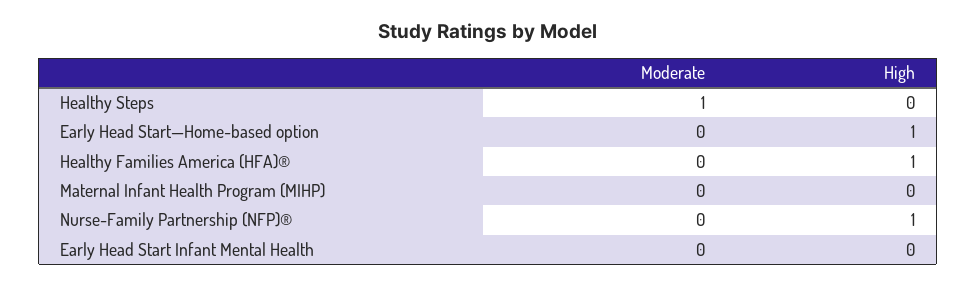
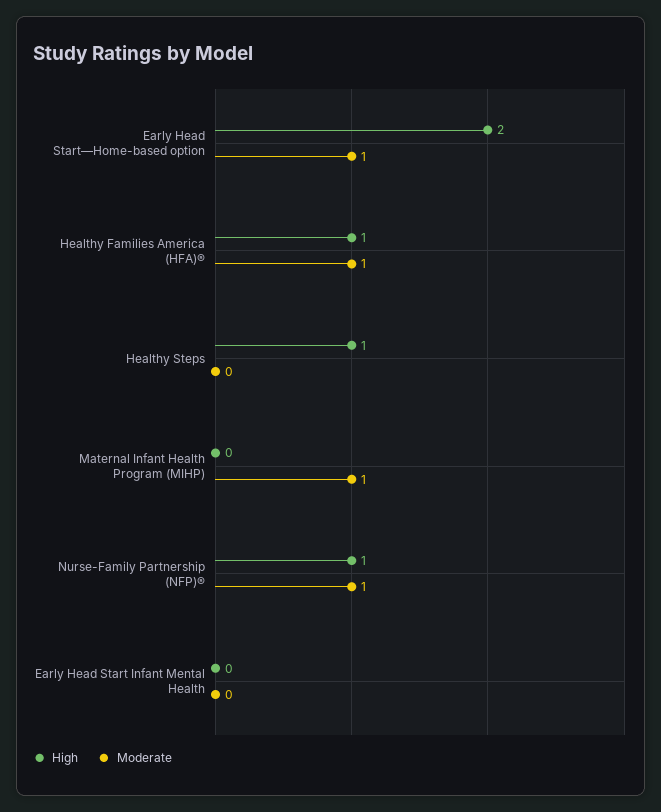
  {
    "Moderate": {
-     "Healthy Steps": 1,
+     "Healthy Steps": 0,
-     "Early Head Start—Home-based option": 0,
+     "Early Head Start—Home-based option": 1,
-     "Healthy Families America (HFA)®": 0,
+     "Healthy Families America (HFA)®": 1,
-     "Maternal Infant Health Program (MIHP)": 0,
+     "Maternal Infant Health Program (MIHP)": 1,
-     "Nurse-Family Partnership (NFP)®": 0,
+     "Nurse-Family Partnership (NFP)®": 1,
      "Early Head Start Infant Mental Health": 0
    },
    "High": {
-     "Healthy Steps": 0,
+     "Healthy Steps": 1,
-     "Early Head Start—Home-based option": 1,
+     "Early Head Start—Home-based option": 2,
      "Healthy Families America (HFA)®": 1,
      "Maternal Infant Health Program (MIHP)": 0,
      "Nurse-Family Partnership (NFP)®": 1,
      "Early Head Start Infant Mental Health": 0
    }
  }

